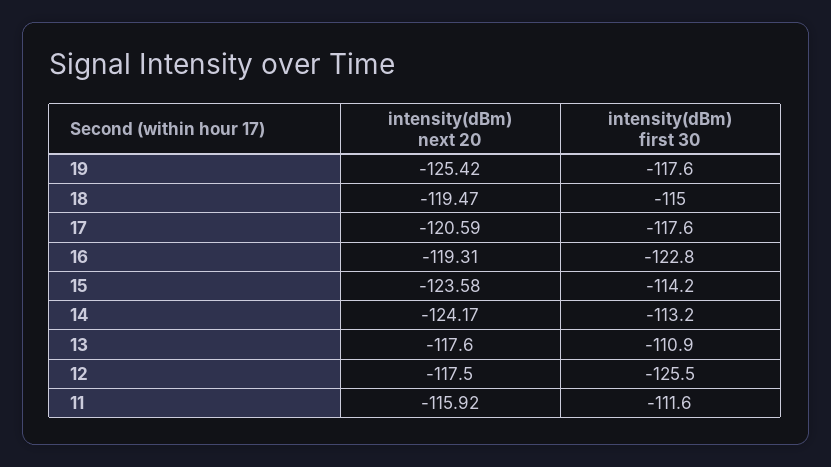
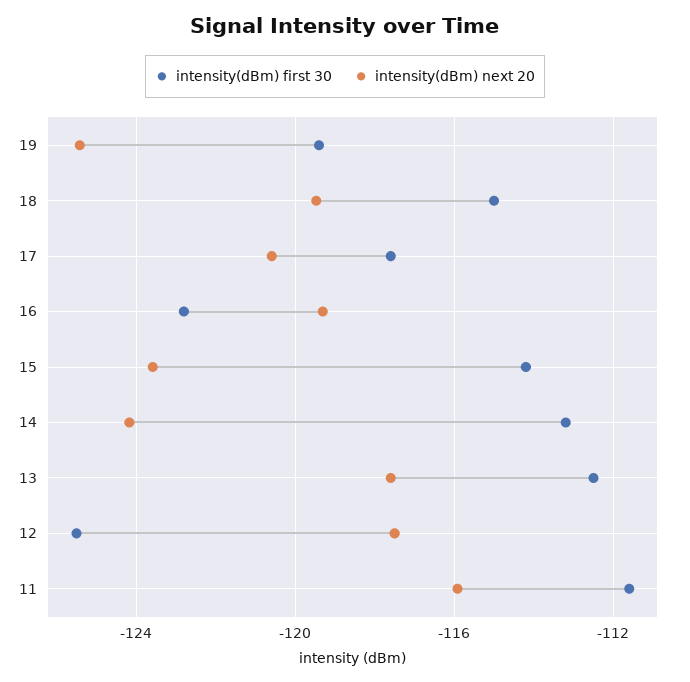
  {
    "intensity(dBm) next 20": {
      "19": -125.42,
      "18": -119.47,
      "17": -120.59,
      "16": -119.31,
      "15": -123.58,
      "14": -124.17,
      "13": -117.6,
      "12": -117.5,
      "11": -115.92
    },
    "intensity(dBm) first 30": {
-     "19": -117.6,
+     "19": -119.5,
      "18": -115,
      "17": -117.6,
      "16": -122.8,
      "15": -114.2,
      "14": -113.2,
-     "13": -110.9,
+     "13": -112.5,
      "12": -125.5,
      "11": -111.6
    }
  }

